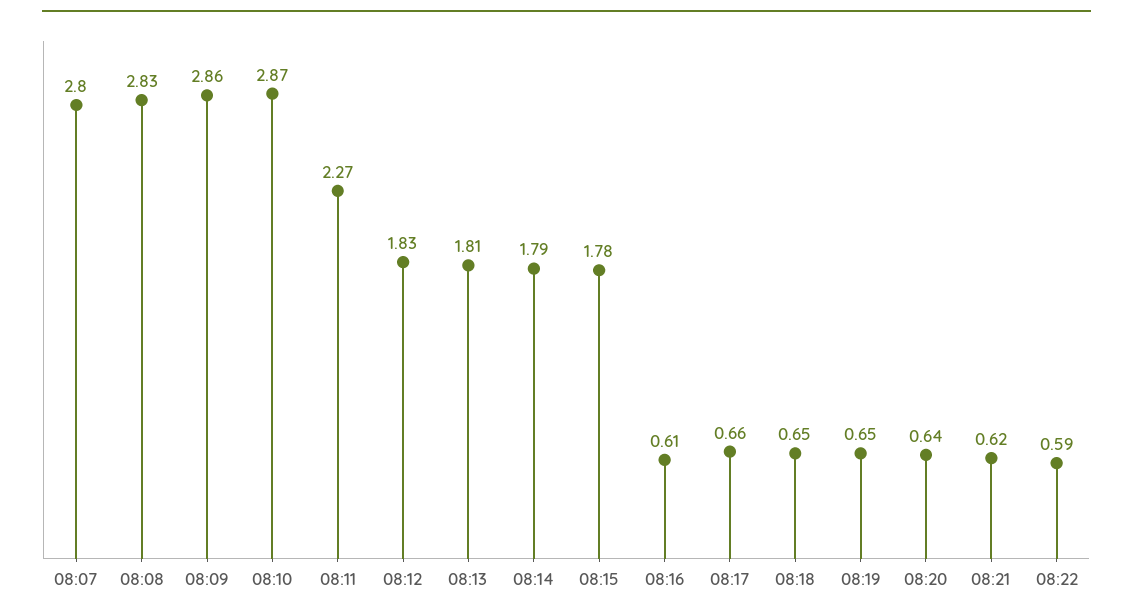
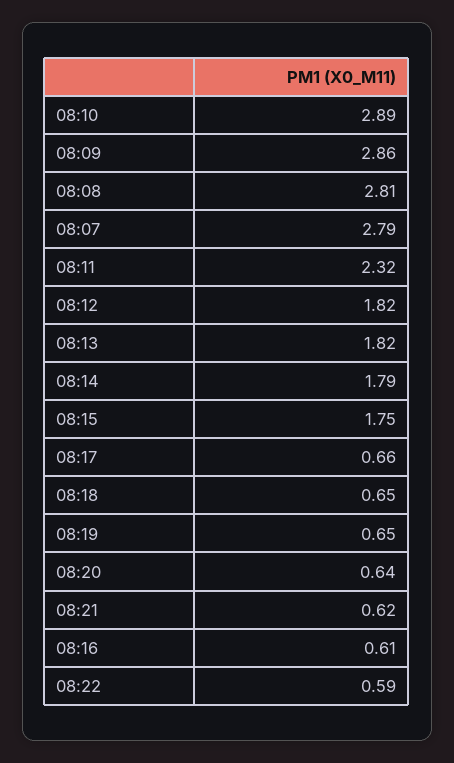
  {
-   "08:07": 2.8,
+   "08:07": 2.79,
-   "08:08": 2.83,
+   "08:08": 2.81,
    "08:09": 2.86,
-   "08:10": 2.87,
+   "08:10": 2.89,
-   "08:11": 2.27,
+   "08:11": 2.32,
-   "08:12": 1.83,
+   "08:12": 1.82,
-   "08:13": 1.81,
+   "08:13": 1.82,
    "08:14": 1.79,
-   "08:15": 1.78,
+   "08:15": 1.75,
    "08:16": 0.61,
    "08:17": 0.66,
    "08:18": 0.65,
    "08:19": 0.65,
    "08:20": 0.64,
    "08:21": 0.62,
    "08:22": 0.59
  }

